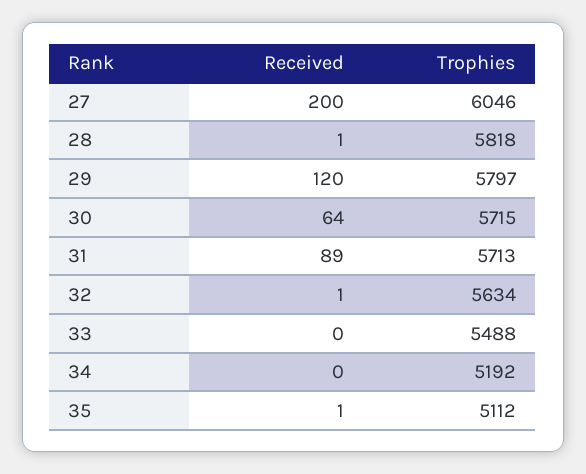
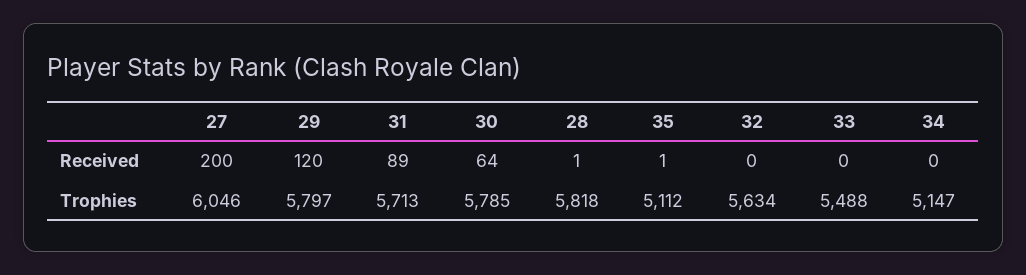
  {
    "Received": {
      "27": 200,
      "28": 1,
      "29": 120,
      "30": 64,
      "31": 89,
-     "32": 1,
+     "32": 0,
      "33": 0,
      "34": 0,
      "35": 1
    },
    "Trophies": {
      "27": 6046,
      "28": 5818,
      "29": 5797,
-     "30": 5715,
+     "30": 5785,
      "31": 5713,
      "32": 5634,
      "33": 5488,
-     "34": 5192,
+     "34": 5147,
      "35": 5112
    }
  }

